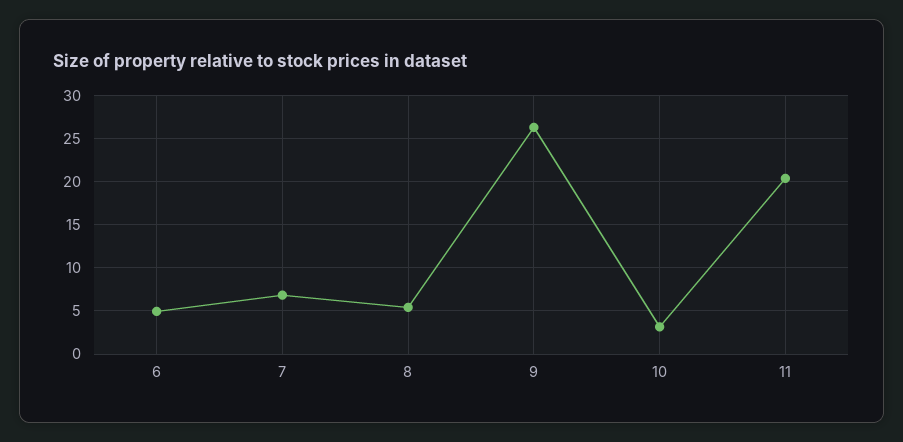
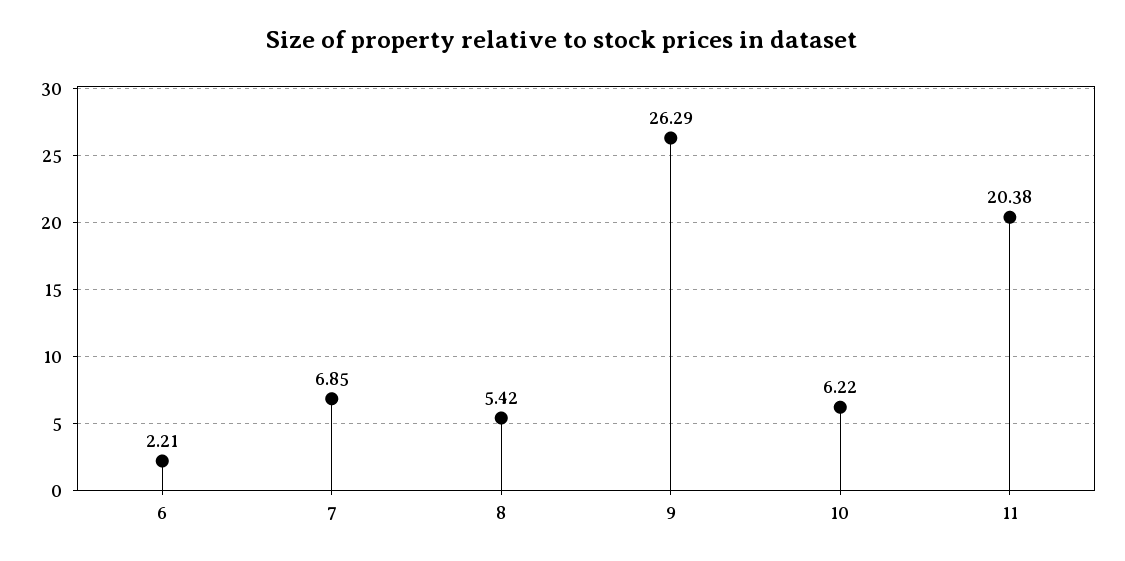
  {
-   "6": 5,
+   "6": 2.21,
    "7": 6.85,
    "8": 5.42,
    "9": 26.29,
-   "10": 3,
+   "10": 6.22,
    "11": 20.38
  }

